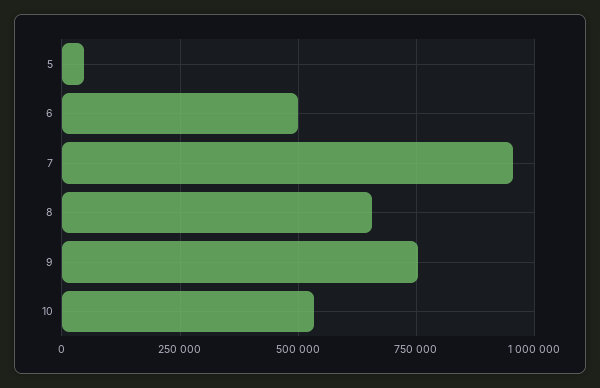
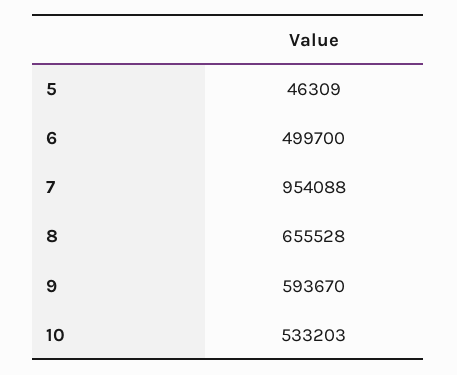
  {
    "5": 46309,
    "6": 499700,
    "7": 954088,
    "8": 655528,
-   "9": 750000,
+   "9": 593670,
    "10": 533203
  }

